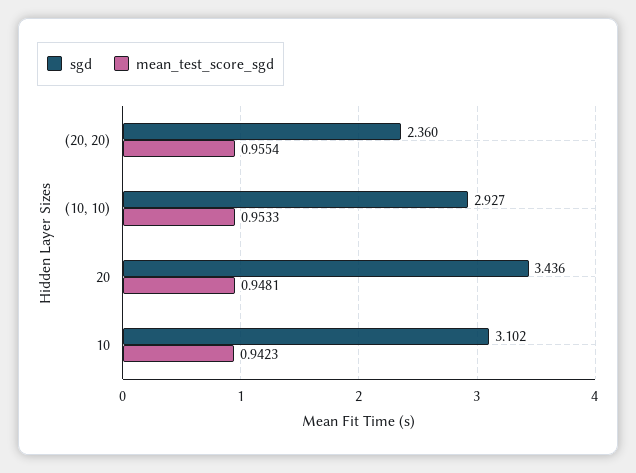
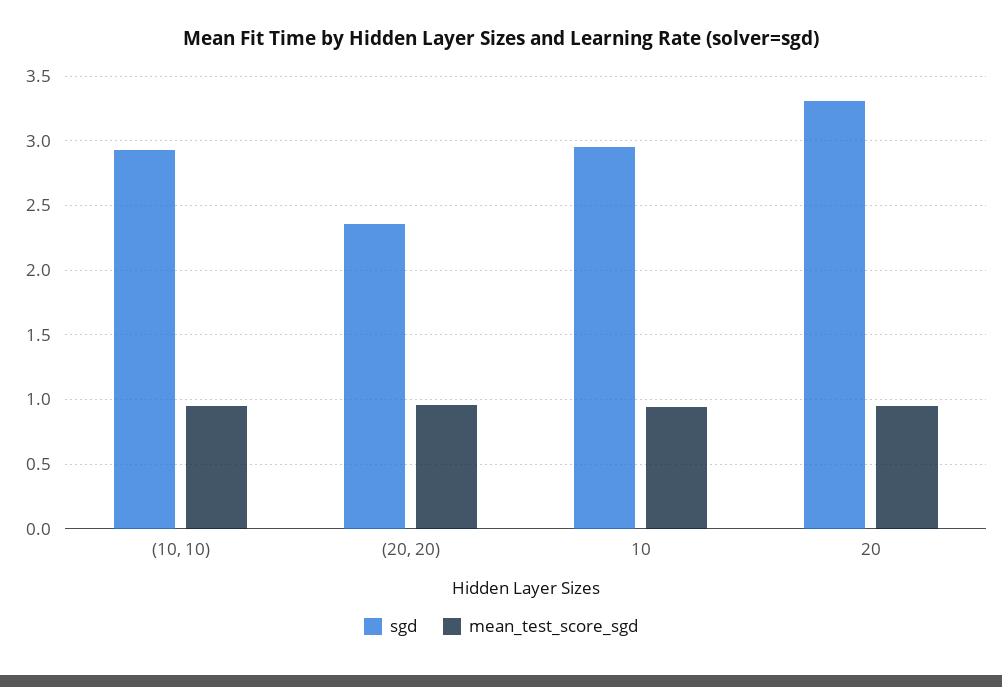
  {
    "sgd": {
      "(20, 20)": 2.36,
      "(10, 10)": 2.927,
-     "20": 3.436,
+     "20": 3.3,
-     "10": 3.102
+     "10": 2.95
    },
    "mean_test_score_sgd": {
      "(20, 20)": 0.9554,
      "(10, 10)": 0.9533,
      "20": 0.9481,
      "10": 0.9423
    }
  }

